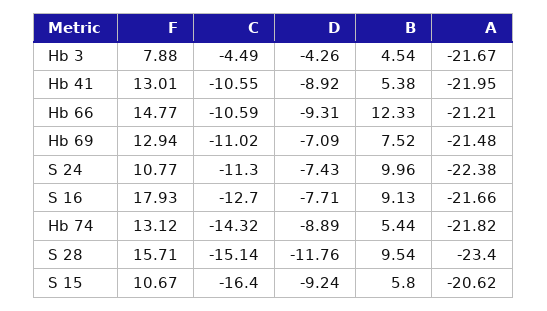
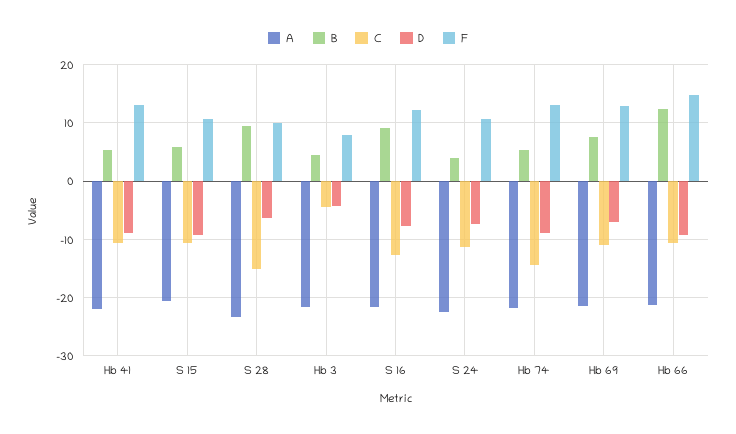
  {
    "F": {
      "Hb 3": 7.88,
      "Hb 41": 13.01,
      "Hb 66": 14.77,
      "Hb 69": 12.94,
      "S 24": 10.77,
-     "S 16": 17.93,
+     "S 16": 12,
      "Hb 74": 13.12,
-     "S 28": 15.71,
+     "S 28": 10,
      "S 15": 10.67
    },
    "C": {
      "Hb 3": -4.49,
      "Hb 41": -10.55,
      "Hb 66": -10.59,
      "Hb 69": -11.02,
      "S 24": -11.3,
      "S 16": -12.7,
      "Hb 74": -14.32,
      "S 28": -15.14,
-     "S 15": -16.4
+     "S 15": -10
    },
    "D": {
      "Hb 3": -4.26,
      "Hb 41": -8.92,
      "Hb 66": -9.31,
      "Hb 69": -7.09,
      "S 24": -7.43,
      "S 16": -7.71,
      "Hb 74": -8.89,
-     "S 28": -11.76,
+     "S 28": -6,
      "S 15": -9.24
    },
    "B": {
      "Hb 3": 4.54,
      "Hb 41": 5.38,
      "Hb 66": 12.33,
      "Hb 69": 7.52,
-     "S 24": 9.96,
+     "S 24": 4,
      "S 16": 9.13,
      "Hb 74": 5.44,
      "S 28": 9.54,
      "S 15": 5.8
    },
    "A": {
      "Hb 3": -21.67,
      "Hb 41": -21.95,
      "Hb 66": -21.21,
      "Hb 69": -21.48,
      "S 24": -22.38,
      "S 16": -21.66,
      "Hb 74": -21.82,
      "S 28": -23.4,
      "S 15": -20.62
    }
  }

